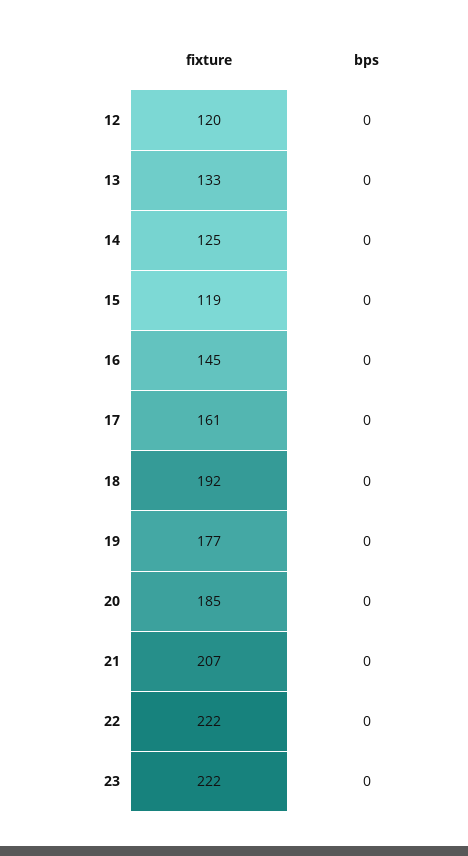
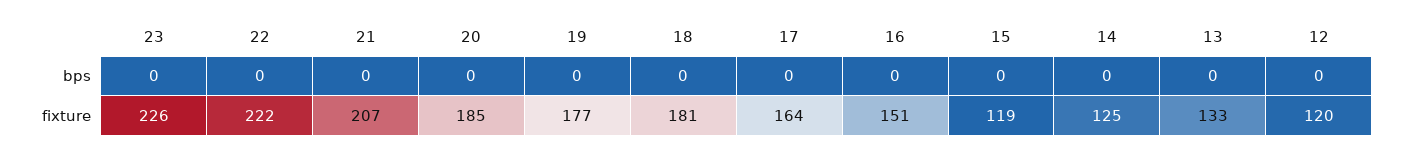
  {
    "fixture": {
      "12": 120,
      "13": 133,
      "14": 125,
      "15": 119,
-     "16": 145,
+     "16": 151,
-     "17": 161,
+     "17": 164,
-     "18": 192,
+     "18": 181,
      "19": 177,
      "20": 185,
      "21": 207,
      "22": 222,
-     "23": 222
+     "23": 226
    },
    "bps": {
      "12": 0,
      "13": 0,
      "14": 0,
      "15": 0,
      "16": 0,
      "17": 0,
      "18": 0,
      "19": 0,
      "20": 0,
      "21": 0,
      "22": 0,
      "23": 0
    }
  }

